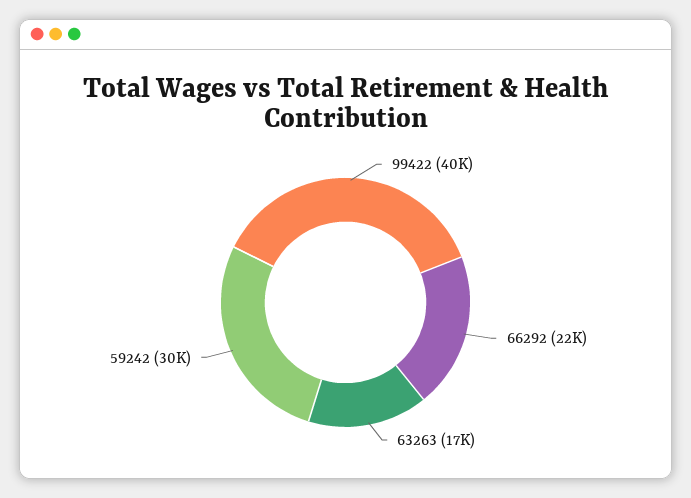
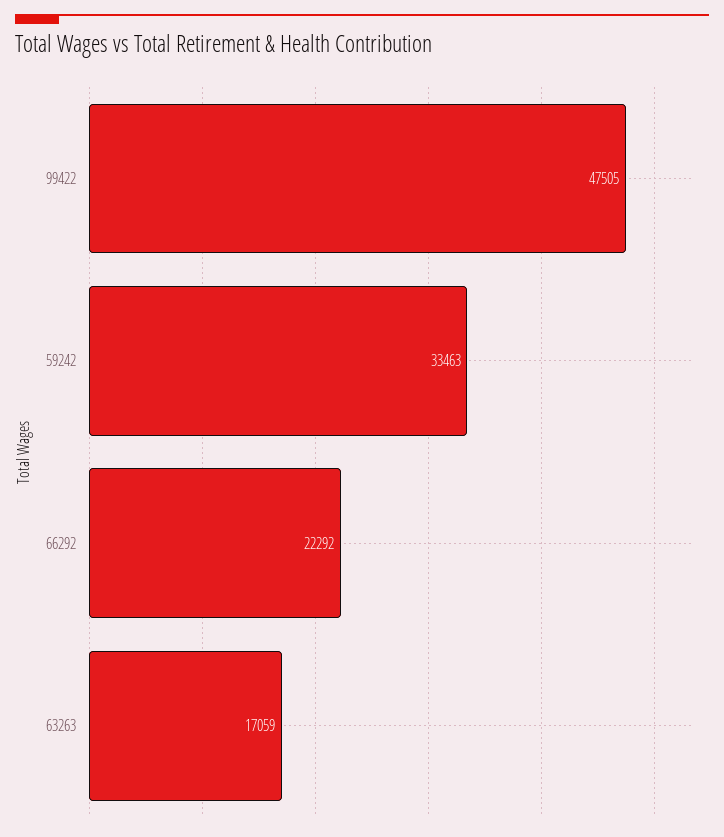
  {
-   "99422": 40000,
+   "99422": 47505,
    "66292": 22292,
    "63263": 17059,
-   "59242": 30000
+   "59242": 33463
  }

